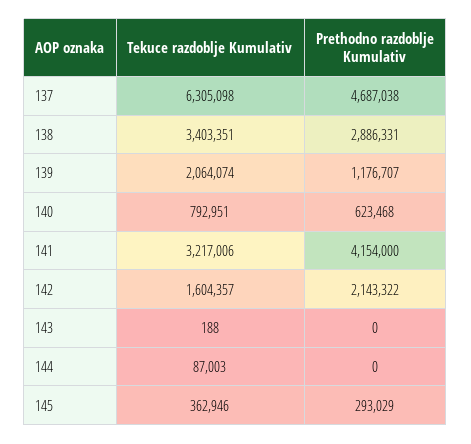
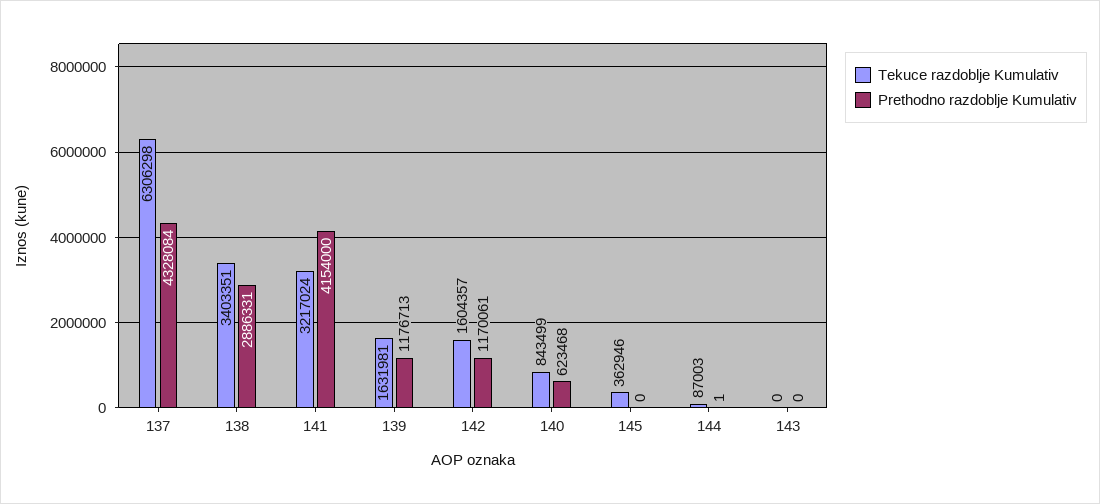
  {
    "Tekuce razdoblje Kumulativ": {
-     "137": 6305098,
+     "137": 6306298,
      "138": 3403351,
-     "139": 2064074,
+     "139": 1631981,
-     "140": 792951,
+     "140": 843499,
-     "141": 3217006,
+     "141": 3217024,
      "142": 1604357,
-     "143": 188,
+     "143": 0,
      "144": 87003,
      "145": 362946
    },
    "Prethodno razdoblje Kumulativ": {
-     "137": 4687038,
+     "137": 4328084,
      "138": 2886331,
-     "139": 1176707,
+     "139": 1176713,
      "140": 623468,
      "141": 4154000,
-     "142": 2143322,
+     "142": 1170061,
      "143": 0,
-     "144": 0,
+     "144": 1,
-     "145": 293029
+     "145": 0
    }
  }

